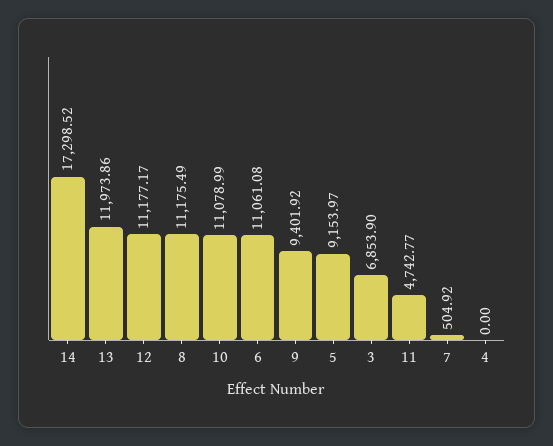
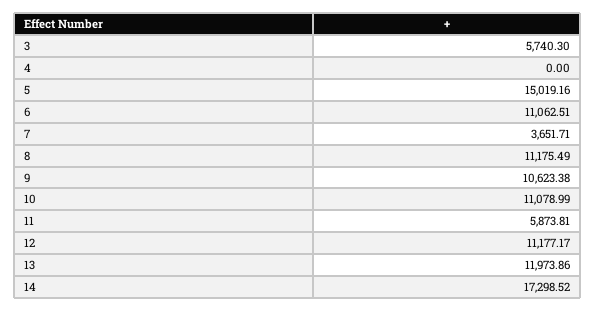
  {
    "14": 17298.52,
    "13": 11973.86,
    "12": 11177.17,
    "8": 11175.49,
    "10": 11078.99,
-   "6": 11061.08,
+   "6": 11062.51,
-   "9": 9401.92,
+   "9": 10623.38,
-   "5": 9153.97,
+   "5": 15019.16,
-   "3": 6853.9,
+   "3": 5740.3,
-   "11": 4742.77,
+   "11": 5873.81,
-   "7": 504.92,
+   "7": 3651.71,
    "4": 0
  }

